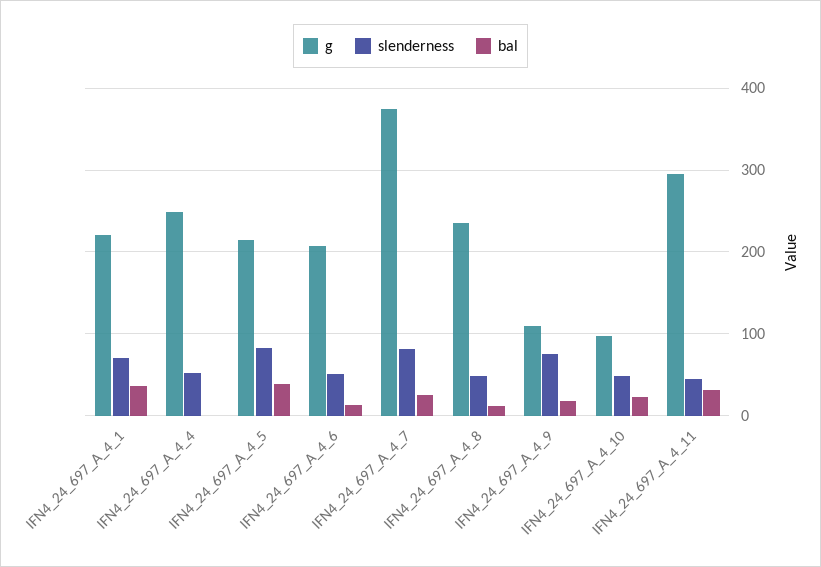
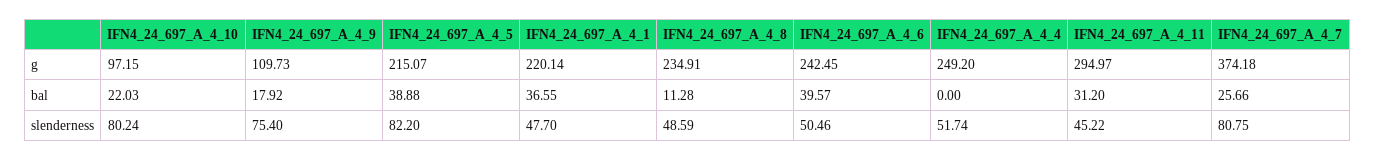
  {
    "g": {
      "IFN4_24_697_A_4_1": 220.14,
      "IFN4_24_697_A_4_4": 249.2,
      "IFN4_24_697_A_4_5": 215.07,
-     "IFN4_24_697_A_4_6": 210,
+     "IFN4_24_697_A_4_6": 242.45,
      "IFN4_24_697_A_4_7": 374.18,
      "IFN4_24_697_A_4_8": 234.91,
      "IFN4_24_697_A_4_9": 109.73,
      "IFN4_24_697_A_4_10": 97.15,
      "IFN4_24_697_A_4_11": 294.97
    },
    "slenderness": {
-     "IFN4_24_697_A_4_1": 70,
+     "IFN4_24_697_A_4_1": 47.7,
      "IFN4_24_697_A_4_4": 51.74,
      "IFN4_24_697_A_4_5": 82.2,
      "IFN4_24_697_A_4_6": 50.46,
      "IFN4_24_697_A_4_7": 80.75,
      "IFN4_24_697_A_4_8": 48.59,
      "IFN4_24_697_A_4_9": 75.4,
-     "IFN4_24_697_A_4_10": 50,
+     "IFN4_24_697_A_4_10": 80.24,
      "IFN4_24_697_A_4_11": 45.22
    },
    "bal": {
      "IFN4_24_697_A_4_1": 36.55,
      "IFN4_24_697_A_4_4": 0,
      "IFN4_24_697_A_4_5": 38.88,
-     "IFN4_24_697_A_4_6": 10,
+     "IFN4_24_697_A_4_6": 39.57,
      "IFN4_24_697_A_4_7": 25.66,
      "IFN4_24_697_A_4_8": 11.28,
      "IFN4_24_697_A_4_9": 17.92,
      "IFN4_24_697_A_4_10": 22.03,
      "IFN4_24_697_A_4_11": 31.2
    }
  }

